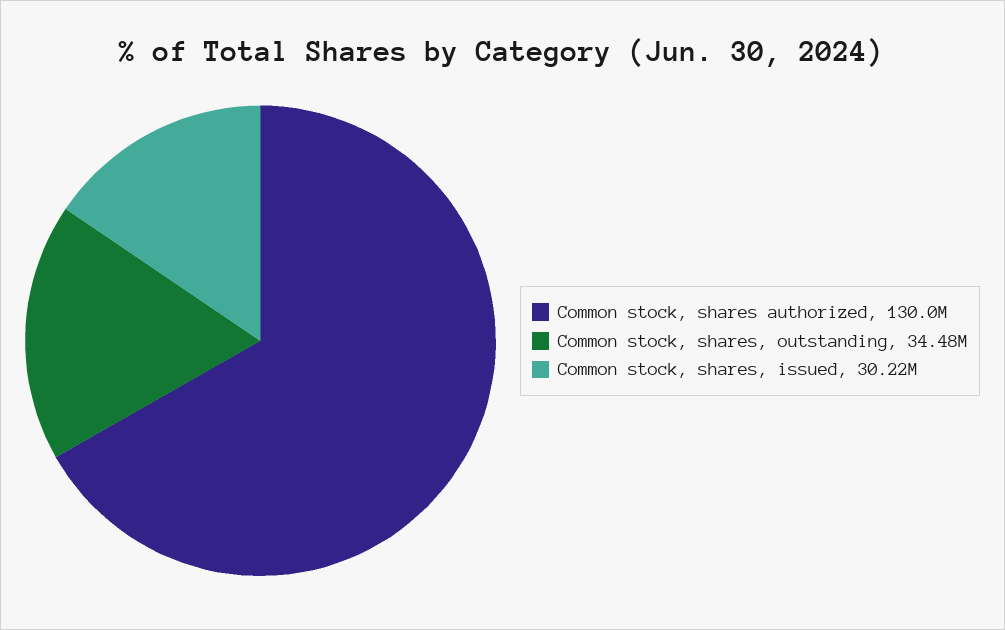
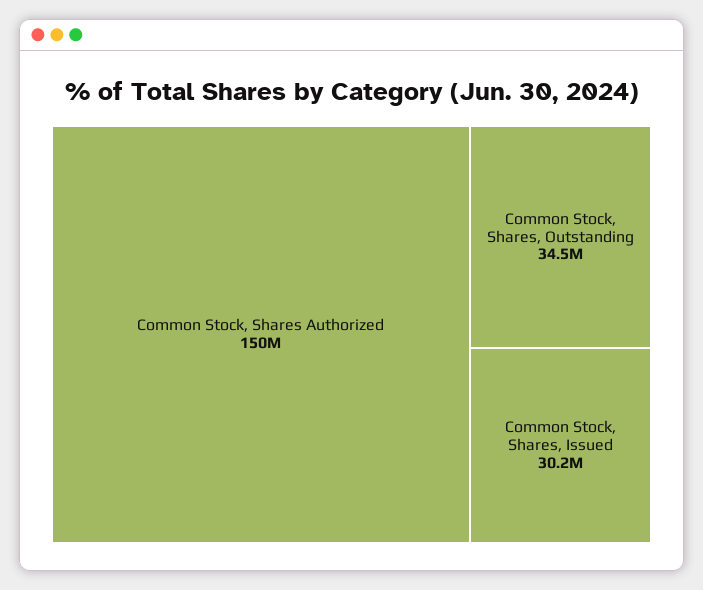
  {
-   "Common stock, shares authorized": 130000000,
+   "Common stock, shares authorized": 150000000,
    "Common stock, shares, outstanding": 34480000,
    "Common stock, shares, issued": 30220000
  }

